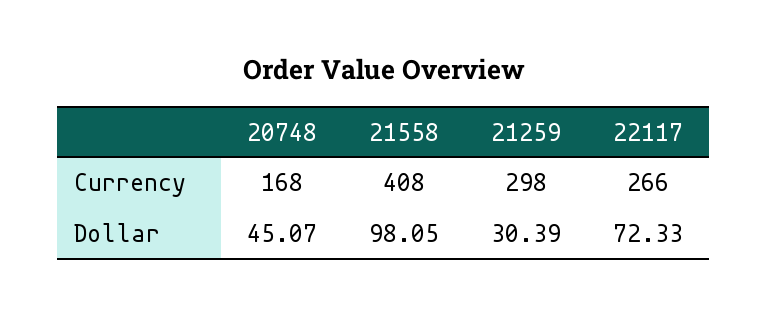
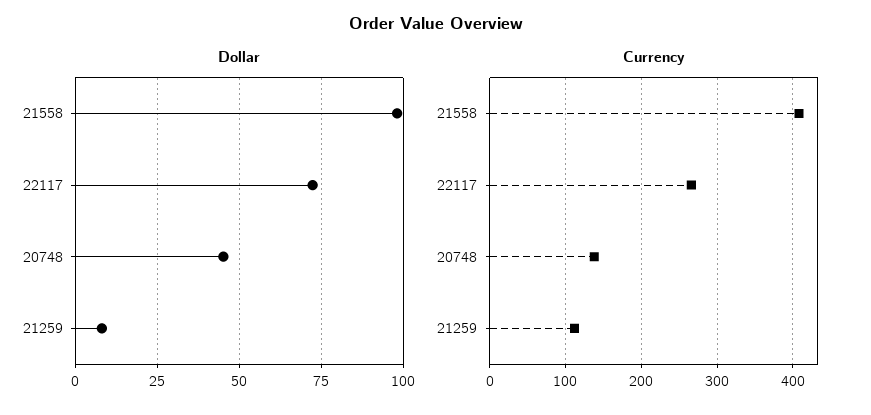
  {
    "Currency": {
-     "20748": 168,
+     "20748": 140,
      "21558": 408,
-     "21259": 298,
+     "21259": 110,
      "22117": 266
    },
    "Dollar": {
      "20748": 45.07,
      "21558": 98.05,
-     "21259": 30.39,
+     "21259": 7.5,
      "22117": 72.33
    }
  }

